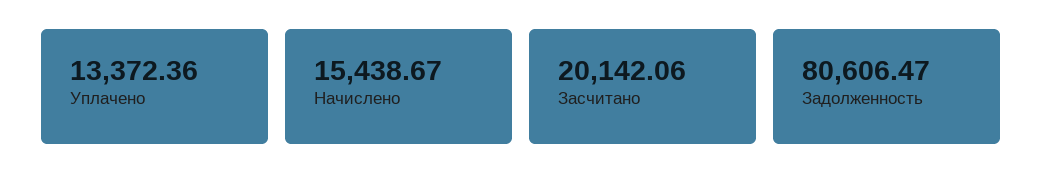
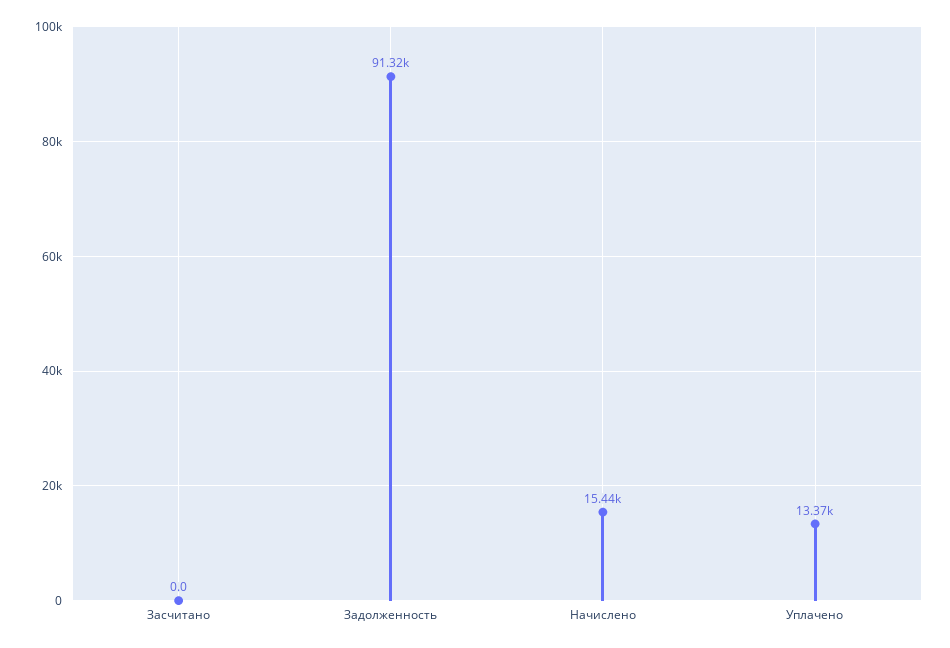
  {
    "Уплачено": 13372.36,
    "Начислено": 15438.67,
-   "Засчитано": 20142.06,
+   "Засчитано": 0,
-   "Задолженность": 80606.47
+   "Задолженность": 91320
  }

